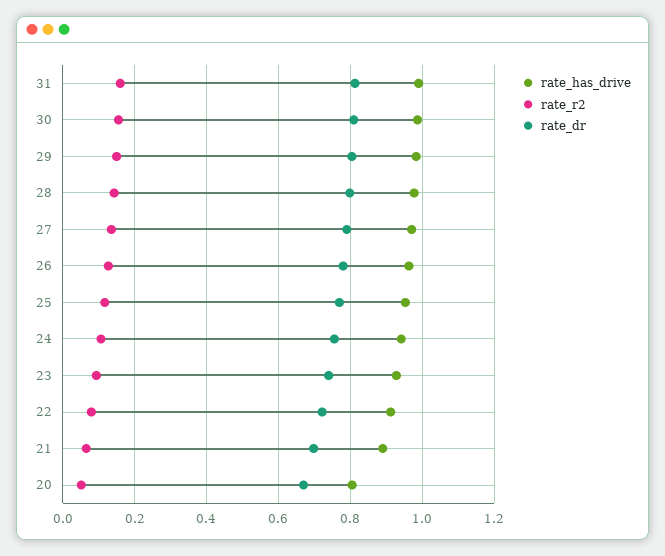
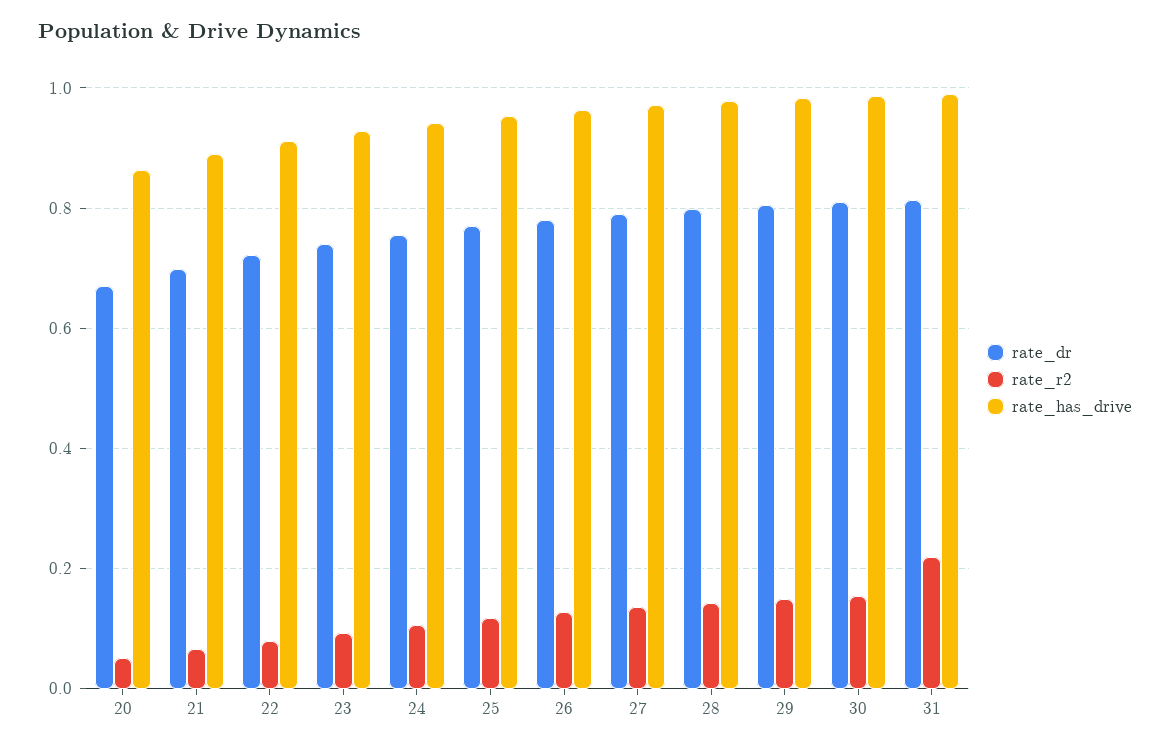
  {
    "rate_has_drive": {
      "31": 1,
      "30": 0.98,
      "29": 0.98,
      "28": 0.98,
      "27": 0.98,
      "26": 0.96,
      "25": 0.96,
      "24": 0.94,
      "23": 0.92,
      "22": 0.92,
      "21": 0.9,
-     "20": 0.8
+     "20": 0.86
    },
    "rate_r2": {
-     "31": 0.16,
+     "31": 0.22,
      "30": 0.16,
      "29": 0.16,
      "28": 0.14,
      "27": 0.14,
      "26": 0.12,
      "25": 0.12,
      "24": 0.1,
      "23": 0.1,
      "22": 0.08,
      "21": 0.06,
      "20": 0.06
    },
    "rate_dr": {
      "31": 0.82,
      "30": 0.8,
      "29": 0.8,
      "28": 0.8,
      "27": 0.8,
      "26": 0.78,
      "25": 0.76,
      "24": 0.76,
      "23": 0.74,
      "22": 0.72,
      "21": 0.7,
      "20": 0.66
    }
  }

